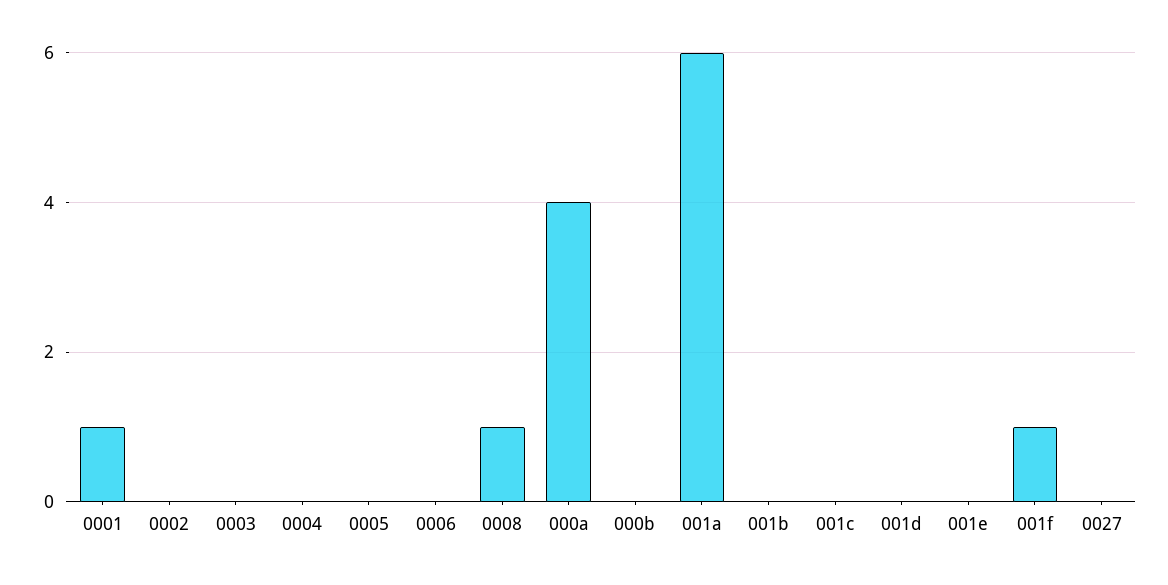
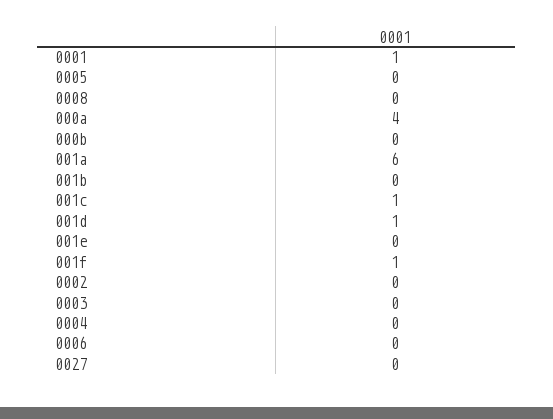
  {
    "0001": 1,
    "0002": 0,
    "0003": 0,
    "0004": 0,
    "0005": 0,
    "0006": 0,
-   "0008": 1,
+   "0008": 0,
    "000a": 4,
    "000b": 0,
    "001a": 6,
    "001b": 0,
-   "001c": 0,
+   "001c": 1,
-   "001d": 0,
+   "001d": 1,
    "001e": 0,
    "001f": 1,
    "0027": 0
  }

